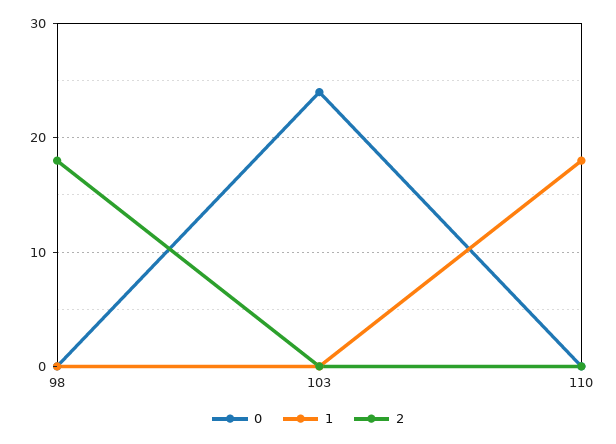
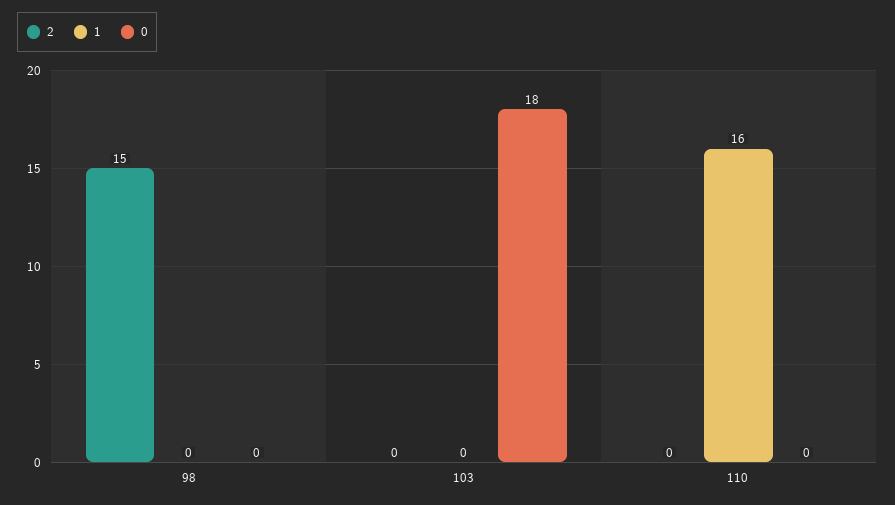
  {
    "0": {
      "98": 0,
-     "103": 24,
+     "103": 18,
      "110": 0
    },
    "1": {
      "98": 0,
      "103": 0,
-     "110": 18
+     "110": 16
    },
    "2": {
-     "98": 18,
+     "98": 15,
      "103": 0,
      "110": 0
    }
  }

